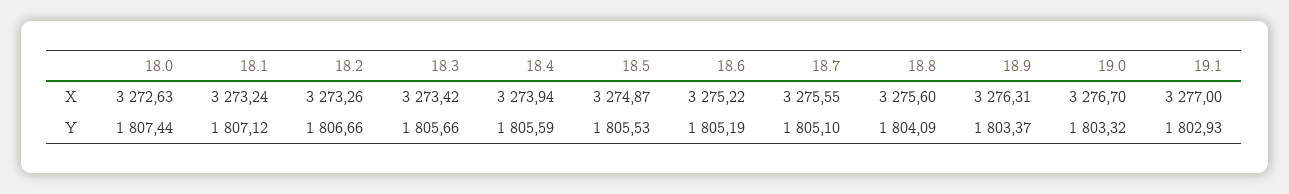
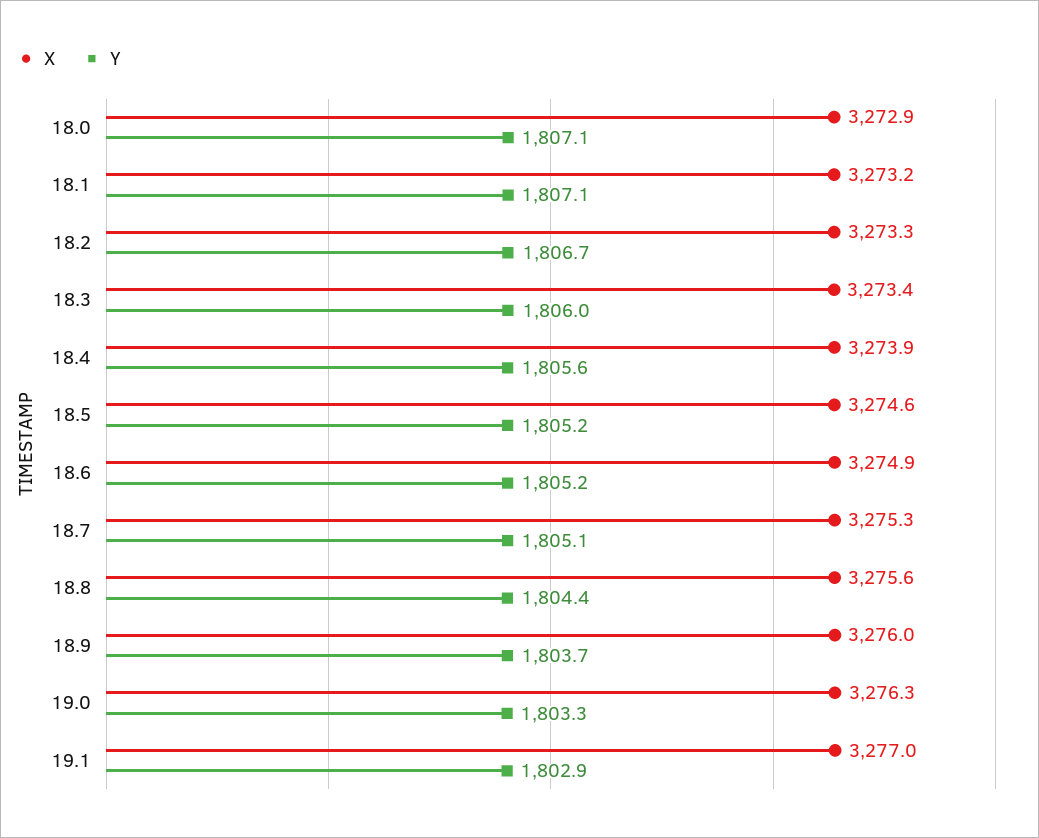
  {
    "X": {
-     "18.0": 3272.63,
+     "18.0": 3272.9,
      "18.1": 3273.24,
      "18.2": 3273.26,
      "18.3": 3273.42,
      "18.4": 3273.94,
-     "18.5": 3274.87,
+     "18.5": 3274.6,
-     "18.6": 3275.22,
+     "18.6": 3274.9,
-     "18.7": 3275.55,
+     "18.7": 3275.3,
      "18.8": 3275.6,
-     "18.9": 3276.31,
+     "18.9": 3276,
-     "19.0": 3276.7,
+     "19.0": 3276.3,
      "19.1": 3277
    },
    "Y": {
-     "18.0": 1807.44,
+     "18.0": 1807.1,
      "18.1": 1807.12,
      "18.2": 1806.66,
-     "18.3": 1805.66,
+     "18.3": 1806,
      "18.4": 1805.59,
-     "18.5": 1805.53,
+     "18.5": 1805.2,
      "18.6": 1805.19,
      "18.7": 1805.1,
-     "18.8": 1804.09,
+     "18.8": 1804.4,
-     "18.9": 1803.37,
+     "18.9": 1803.7,
      "19.0": 1803.32,
      "19.1": 1802.93
    }
  }

